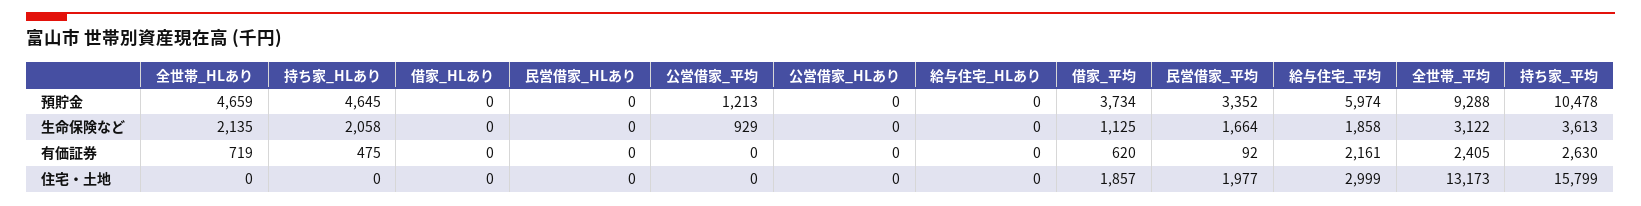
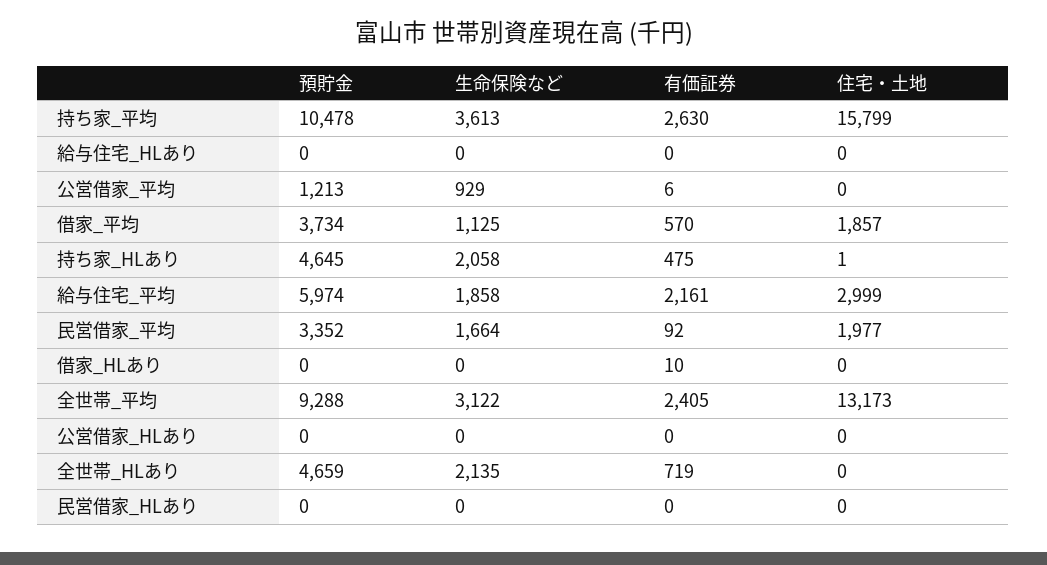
  {
    "全世帯_HLあり": {
      "預貯金": 4659,
      "生命保険など": 2135,
      "有価証券": 719,
      "住宅・土地": 0
    },
    "持ち家_HLあり": {
      "預貯金": 4645,
      "生命保険など": 2058,
      "有価証券": 475,
-     "住宅・土地": 0
+     "住宅・土地": 1
    },
    "借家_HLあり": {
      "預貯金": 0,
      "生命保険など": 0,
-     "有価証券": 0,
+     "有価証券": 10,
      "住宅・土地": 0
    },
    "民営借家_HLあり": {
      "預貯金": 0,
      "生命保険など": 0,
      "有価証券": 0,
      "住宅・土地": 0
    },
    "公営借家_平均": {
      "預貯金": 1213,
      "生命保険など": 929,
-     "有価証券": 0,
+     "有価証券": 6,
      "住宅・土地": 0
    },
    "公営借家_HLあり": {
      "預貯金": 0,
      "生命保険など": 0,
      "有価証券": 0,
      "住宅・土地": 0
    },
    "給与住宅_HLあり": {
      "預貯金": 0,
      "生命保険など": 0,
      "有価証券": 0,
      "住宅・土地": 0
    },
    "借家_平均": {
      "預貯金": 3734,
      "生命保険など": 1125,
-     "有価証券": 620,
+     "有価証券": 570,
      "住宅・土地": 1857
    },
    "民営借家_平均": {
      "預貯金": 3352,
      "生命保険など": 1664,
      "有価証券": 92,
      "住宅・土地": 1977
    },
    "給与住宅_平均": {
      "預貯金": 5974,
      "生命保険など": 1858,
      "有価証券": 2161,
      "住宅・土地": 2999
    },
    "全世帯_平均": {
      "預貯金": 9288,
      "生命保険など": 3122,
      "有価証券": 2405,
      "住宅・土地": 13173
    },
    "持ち家_平均": {
      "預貯金": 10478,
      "生命保険など": 3613,
      "有価証券": 2630,
      "住宅・土地": 15799
    }
  }

